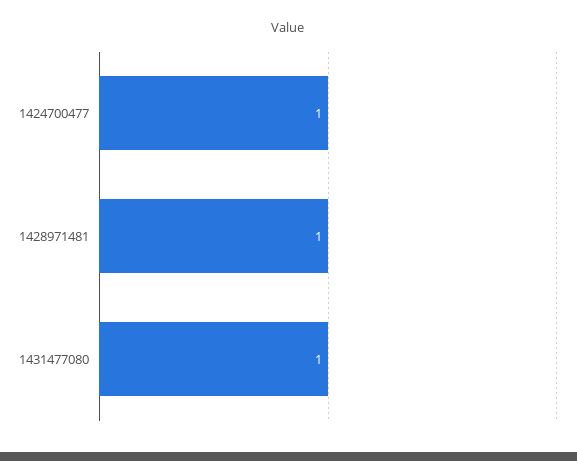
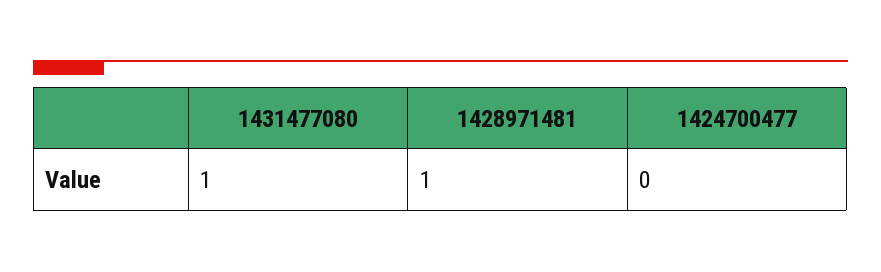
  {
-   "1424700477": 1,
+   "1424700477": 0,
    "1428971481": 1,
    "1431477080": 1
  }

